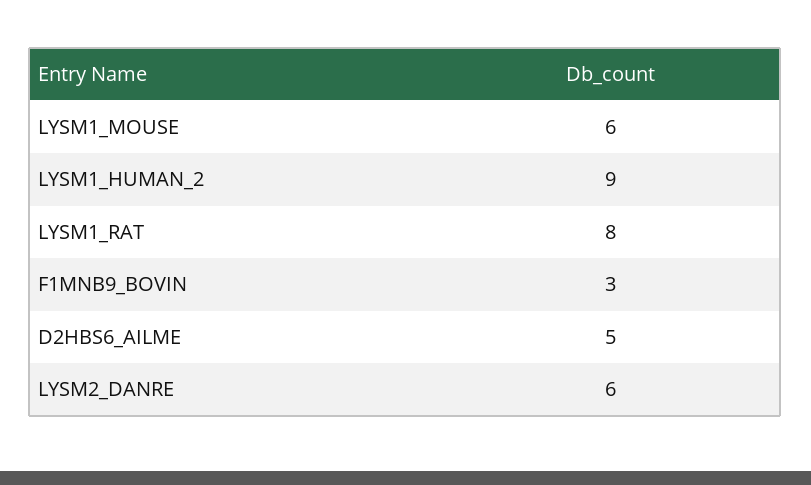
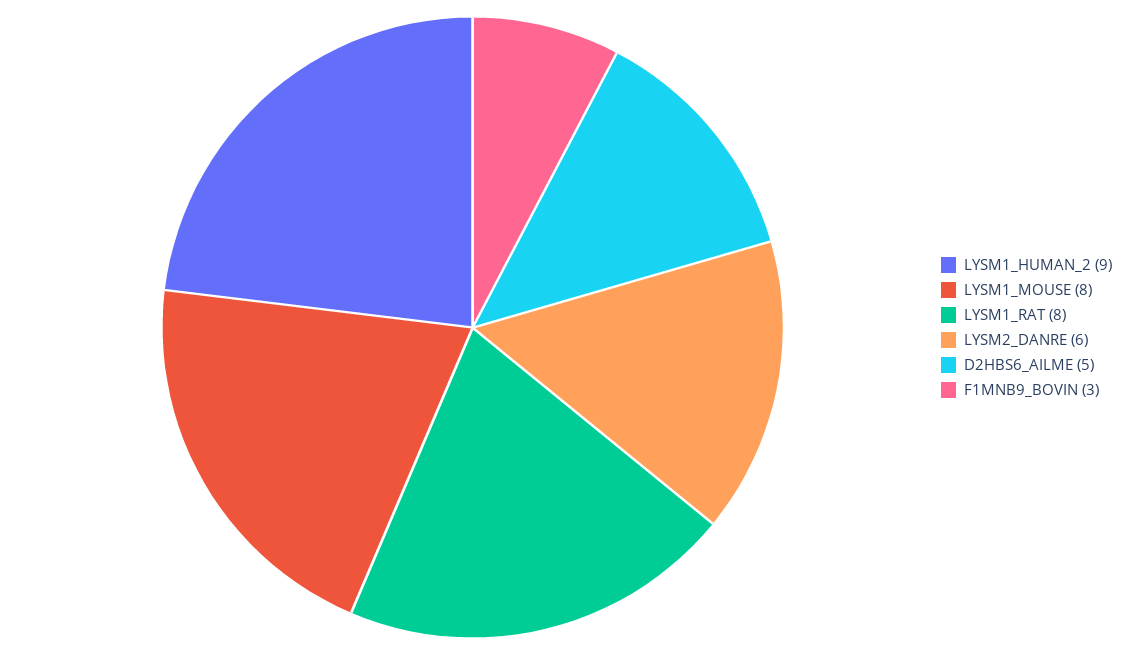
  {
-   "LYSM1_MOUSE": 6,
+   "LYSM1_MOUSE": 8,
    "LYSM1_HUMAN_2": 9,
    "LYSM1_RAT": 8,
    "F1MNB9_BOVIN": 3,
    "D2HBS6_AILME": 5,
    "LYSM2_DANRE": 6
  }

